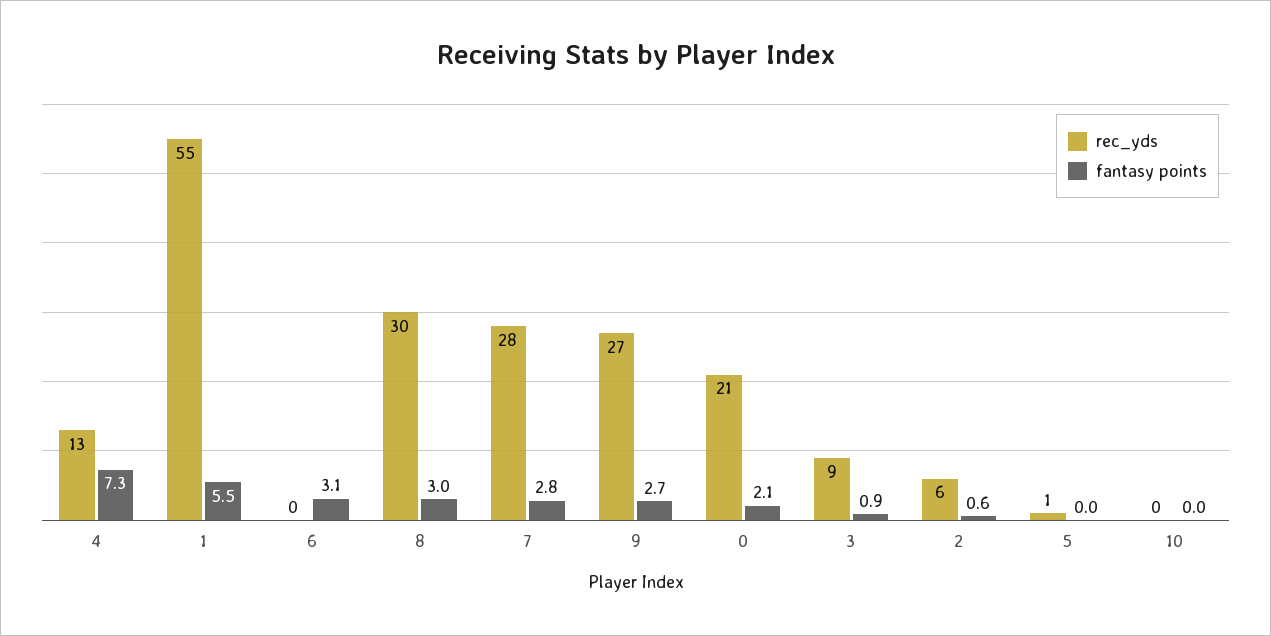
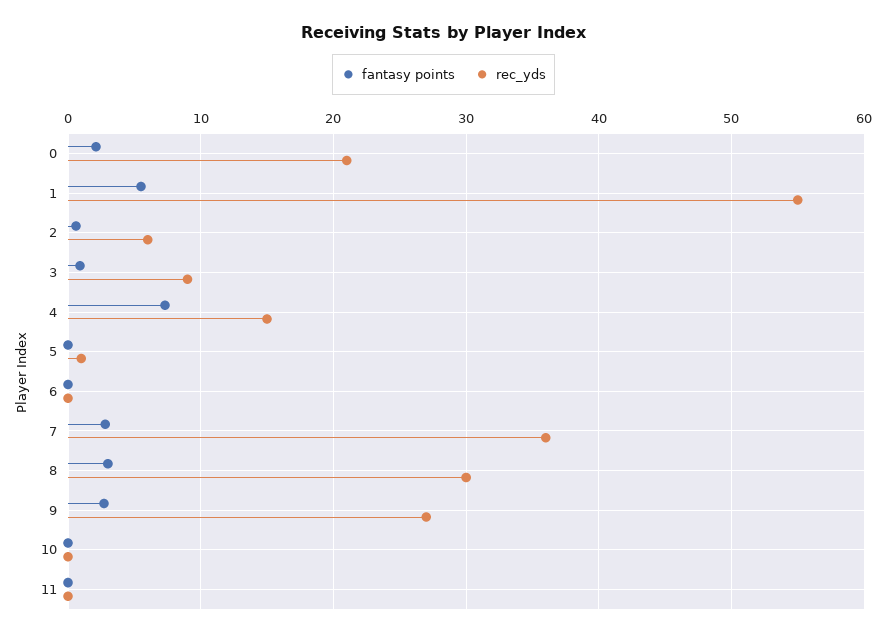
  {
    "rec_yds": {
-     "4": 13,
+     "4": 15,
      "1": 55,
      "6": 0,
      "8": 30,
-     "7": 28,
+     "7": 36,
      "9": 27,
      "0": 21,
      "3": 9,
      "2": 6,
      "5": 1,
-     "10": 0
+     "10": 0,
+     "11": 0
    },
    "fantasy points": {
      "4": 7.3,
      "1": 5.5,
-     "6": 3.1,
+     "6": 0,
      "8": 3,
      "7": 2.8,
      "9": 2.7,
      "0": 2.1,
      "3": 0.9,
      "2": 0.6,
      "5": 0,
-     "10": 0
+     "10": 0,
+     "11": 0
    }
  }

